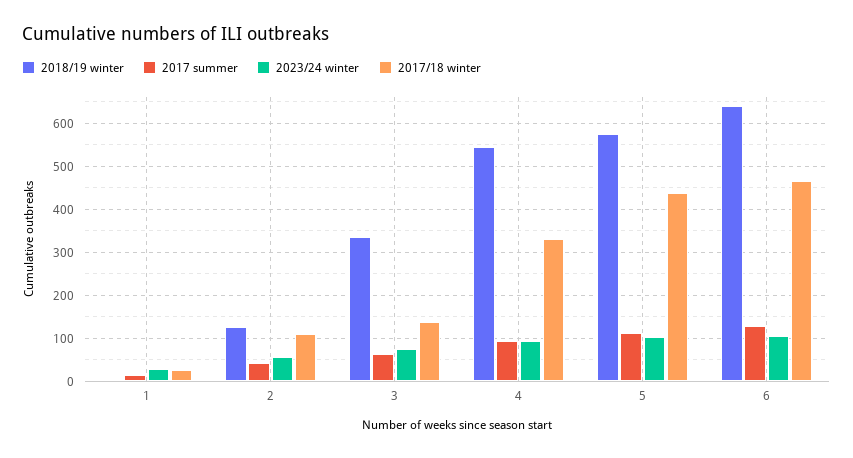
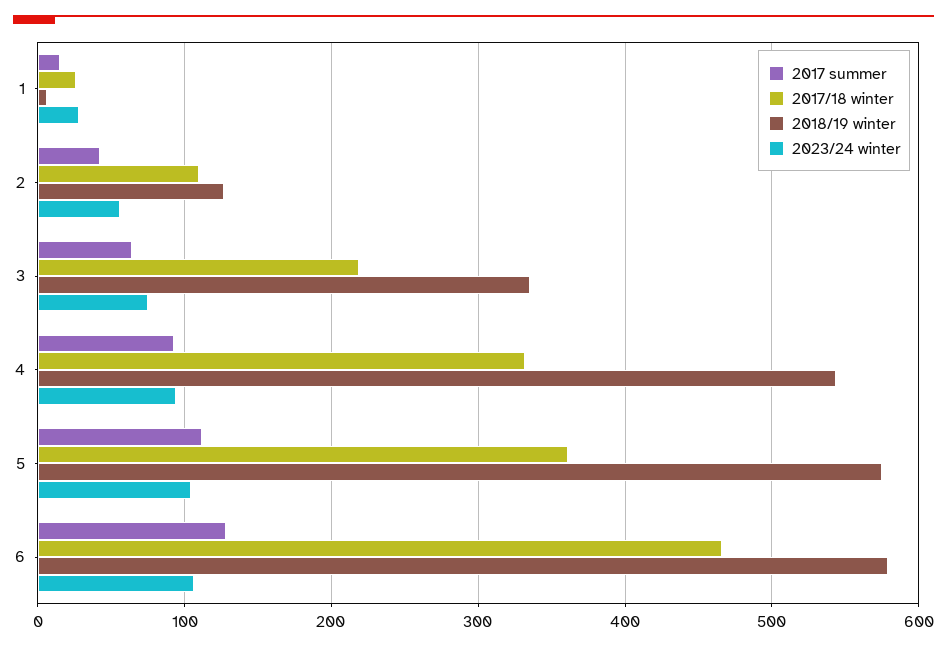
  {
    "2018/19 winter": {
      "1": 10,
      "2": 130,
      "3": 340,
      "4": 540,
      "5": 580,
-     "6": 640
+     "6": 580
    },
    "2017 summer": {
      "1": 20,
      "2": 40,
      "3": 60,
      "4": 90,
      "5": 110,
      "6": 130
    },
    "2023/24 winter": {
      "1": 30,
      "2": 60,
      "3": 80,
      "4": 90,
      "5": 100,
      "6": 110
    },
    "2017/18 winter": {
      "1": 30,
      "2": 110,
-     "3": 140,
+     "3": 220,
      "4": 330,
-     "5": 440,
+     "5": 360,
      "6": 470
    }
  }

